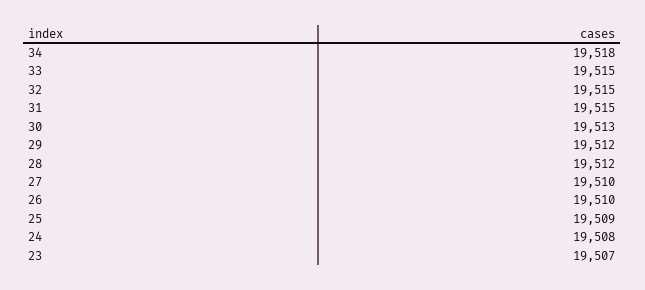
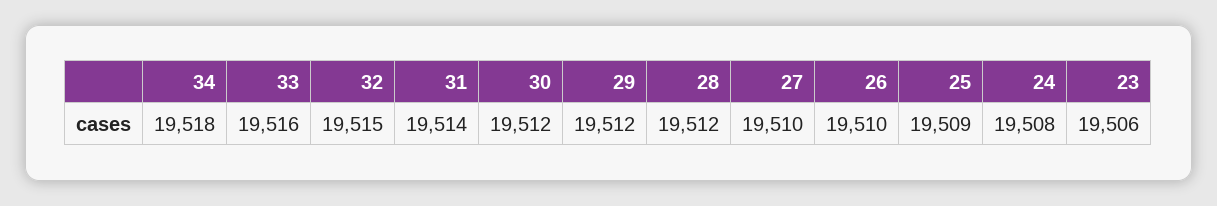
  {
    "34": 19518,
-   "33": 19515,
+   "33": 19516,
    "32": 19515,
-   "31": 19515,
+   "31": 19514,
-   "30": 19513,
+   "30": 19512,
    "29": 19512,
    "28": 19512,
    "27": 19510,
    "26": 19510,
    "25": 19509,
    "24": 19508,
-   "23": 19507
+   "23": 19506
  }

